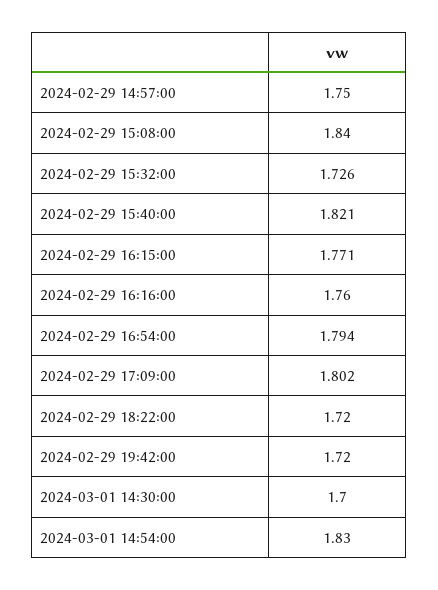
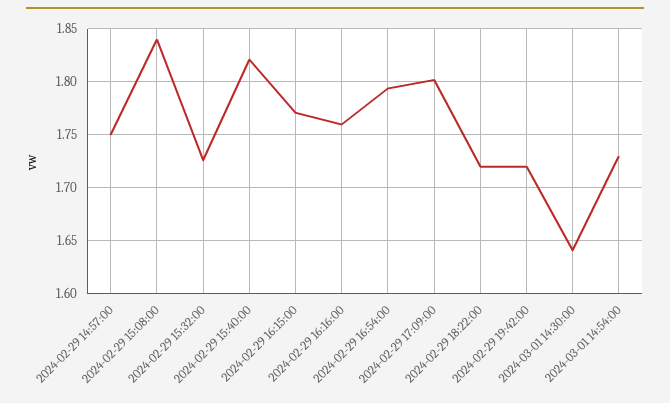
  {
    "2024-02-29 14:57:00": 1.75,
    "2024-02-29 15:08:00": 1.84,
    "2024-02-29 15:32:00": 1.726,
    "2024-02-29 15:40:00": 1.821,
    "2024-02-29 16:15:00": 1.771,
    "2024-02-29 16:16:00": 1.76,
    "2024-02-29 16:54:00": 1.794,
    "2024-02-29 17:09:00": 1.802,
    "2024-02-29 18:22:00": 1.72,
    "2024-02-29 19:42:00": 1.72,
-   "2024-03-01 14:30:00": 1.7,
+   "2024-03-01 14:30:00": 1.64,
-   "2024-03-01 14:54:00": 1.83
+   "2024-03-01 14:54:00": 1.73
  }

